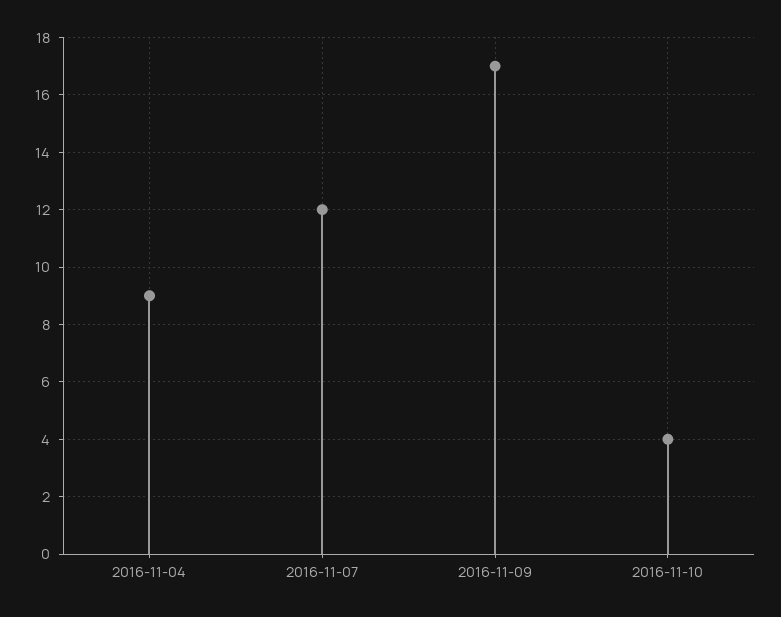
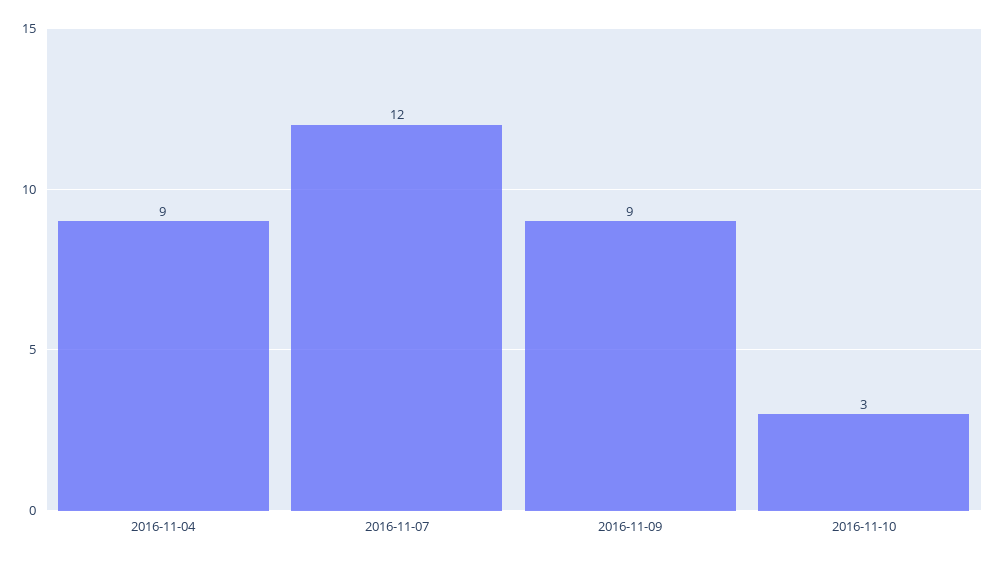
  {
    "2016-11-04": 9,
    "2016-11-07": 12,
-   "2016-11-09": 17,
+   "2016-11-09": 9,
-   "2016-11-10": 4
+   "2016-11-10": 3
  }

